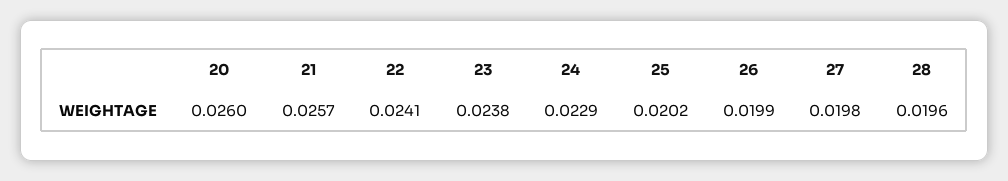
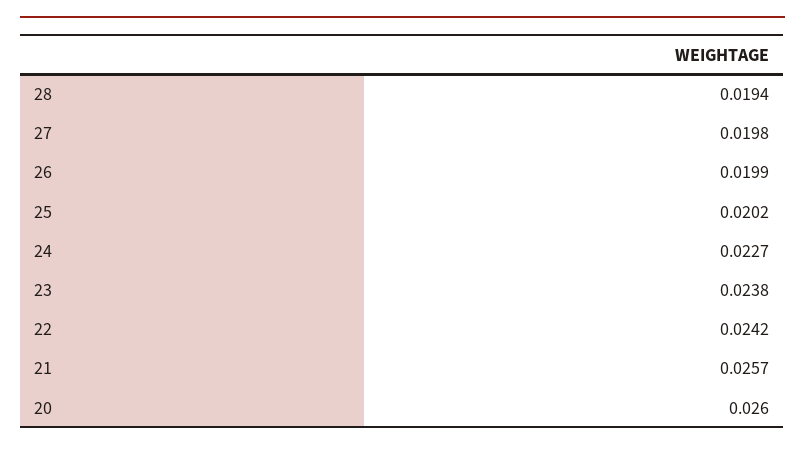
  {
    "20": 0.026,
    "21": 0.0257,
-   "22": 0.0241,
+   "22": 0.0242,
    "23": 0.0238,
-   "24": 0.0229,
+   "24": 0.0227,
    "25": 0.0202,
    "26": 0.0199,
    "27": 0.0198,
-   "28": 0.0196
+   "28": 0.0194
  }

